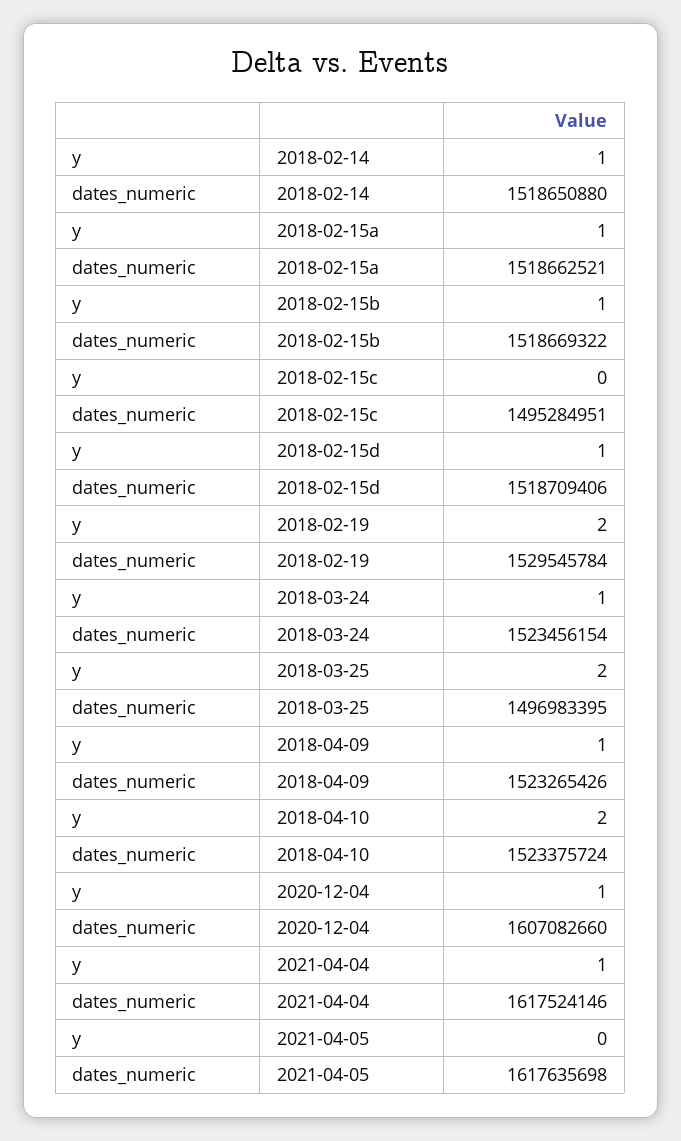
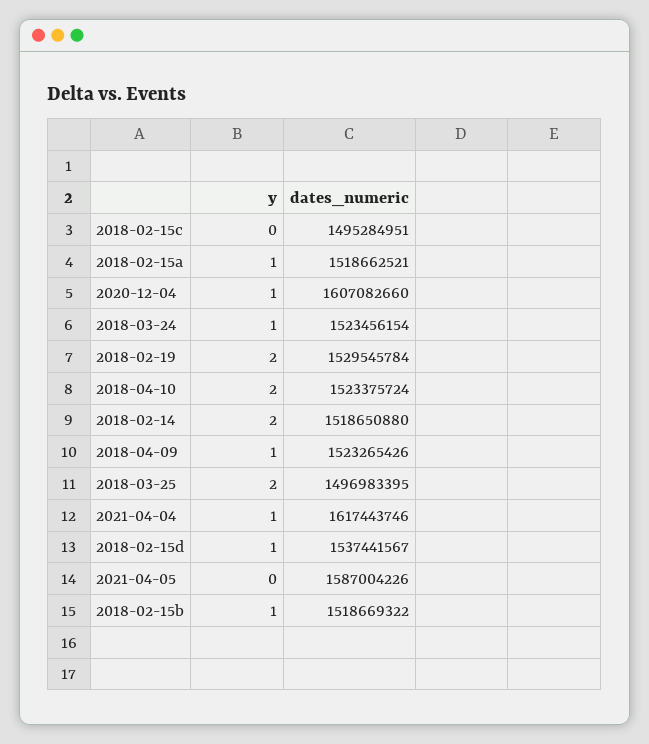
  {
    "y": {
-     "2018-02-14": 1,
+     "2018-02-14": 2,
      "2018-02-15a": 1,
      "2018-02-15b": 1,
      "2018-02-15c": 0,
      "2018-02-15d": 1,
      "2018-02-19": 2,
      "2018-03-24": 1,
      "2018-03-25": 2,
      "2018-04-09": 1,
      "2018-04-10": 2,
      "2020-12-04": 1,
      "2021-04-04": 1,
      "2021-04-05": 0
    },
    "dates_numeric": {
      "2018-02-14": 1518650880,
      "2018-02-15a": 1518662521,
      "2018-02-15b": 1518669322,
      "2018-02-15c": 1495284951,
-     "2018-02-15d": 1518709406,
+     "2018-02-15d": 1537441567,
      "2018-02-19": 1529545784,
      "2018-03-24": 1523456154,
      "2018-03-25": 1496983395,
      "2018-04-09": 1523265426,
      "2018-04-10": 1523375724,
      "2020-12-04": 1607082660,
-     "2021-04-04": 1617524146,
+     "2021-04-04": 1617443746,
-     "2021-04-05": 1617635698
+     "2021-04-05": 1587004226
    }
  }

